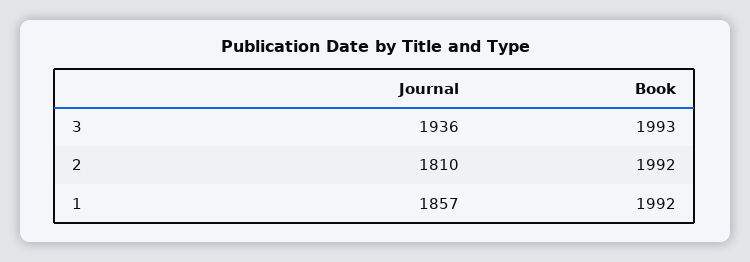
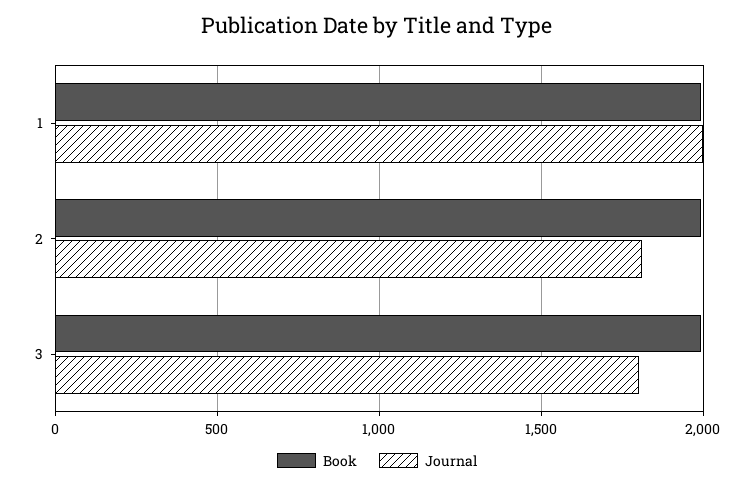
  {
    "Journal": {
-     "3": 1936,
+     "3": 1800,
      "2": 1810,
-     "1": 1857
+     "1": 2000
    },
    "Book": {
      "3": 1993,
      "2": 1992,
      "1": 1992
    }
  }

